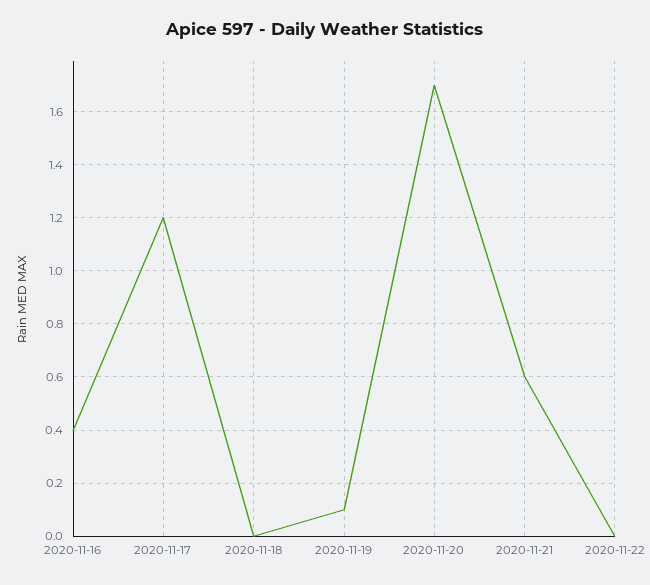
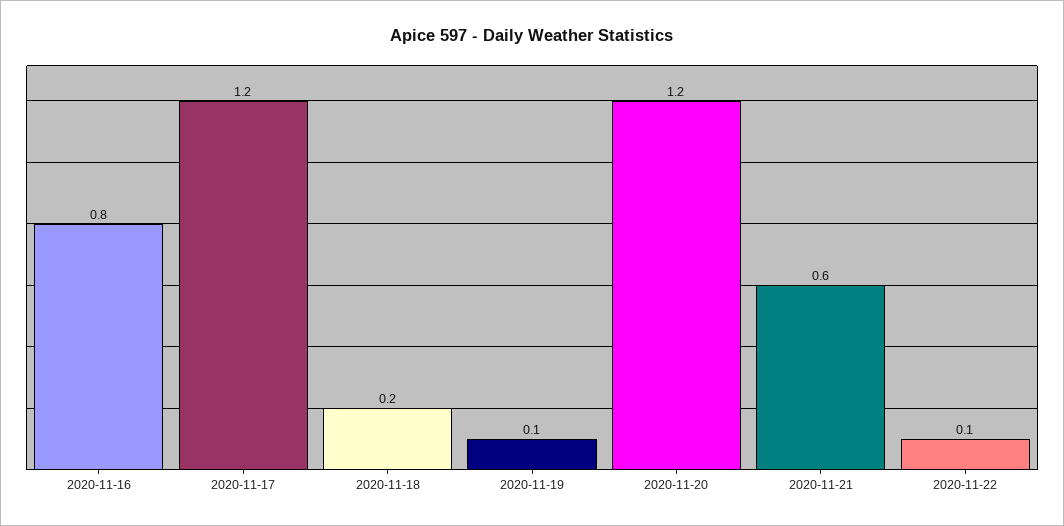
  {
-   "2020-11-16": 0.4,
+   "2020-11-16": 0.8,
    "2020-11-17": 1.2,
-   "2020-11-18": 0,
+   "2020-11-18": 0.2,
    "2020-11-19": 0.1,
-   "2020-11-20": 1.7,
+   "2020-11-20": 1.2,
    "2020-11-21": 0.6,
-   "2020-11-22": 0
+   "2020-11-22": 0.1
  }

